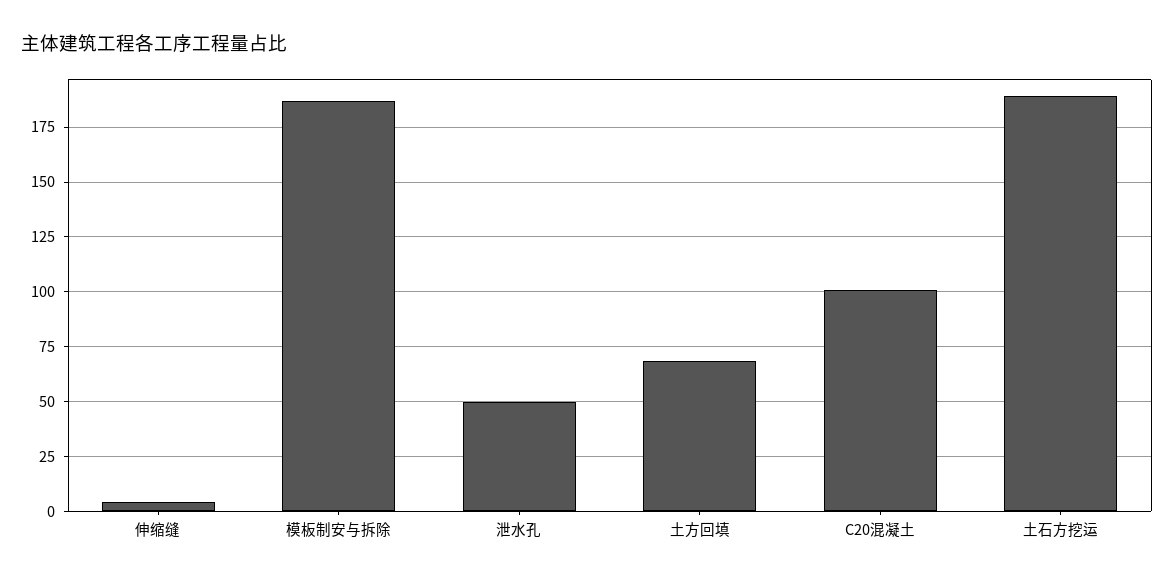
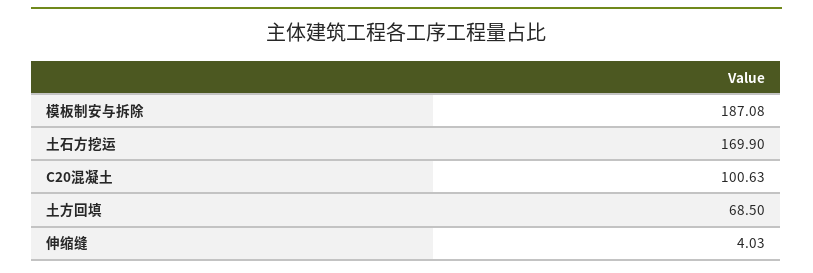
  {
    "伸缩缝": 4.03,
    "模板制安与拆除": 187.08,
-   "泄水孔": 50,
    "土方回填": 68.5,
    "C20混凝土": 100.63,
-   "土石方挖运": 190
+   "土石方挖运": 169.9
  }

